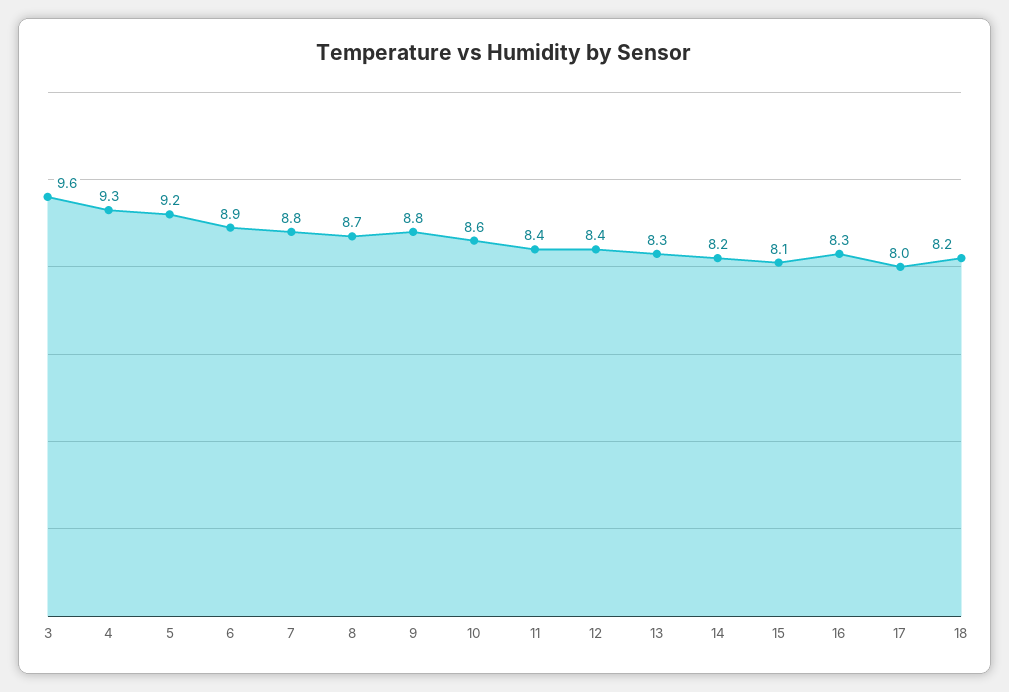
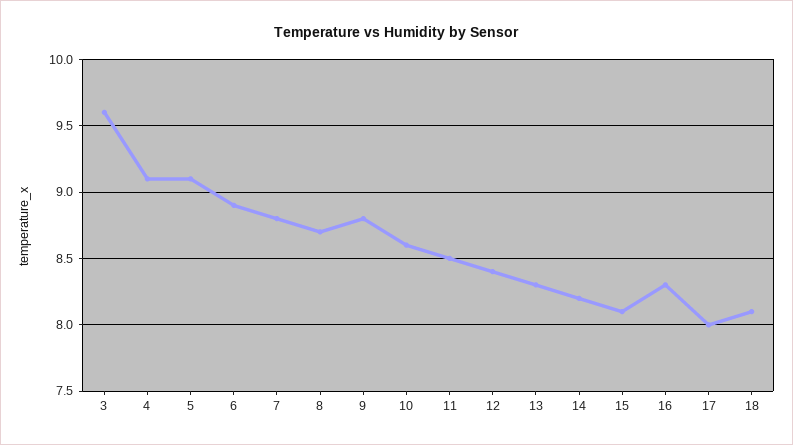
  {
    "3": 9.6,
-   "4": 9.3,
+   "4": 9.1,
-   "5": 9.2,
+   "5": 9.1,
    "6": 8.9,
    "7": 8.8,
    "8": 8.7,
    "9": 8.8,
    "10": 8.6,
-   "11": 8.4,
+   "11": 8.5,
    "12": 8.4,
    "13": 8.3,
    "14": 8.2,
    "15": 8.1,
    "16": 8.3,
    "17": 8,
-   "18": 8.2
+   "18": 8.1
  }

